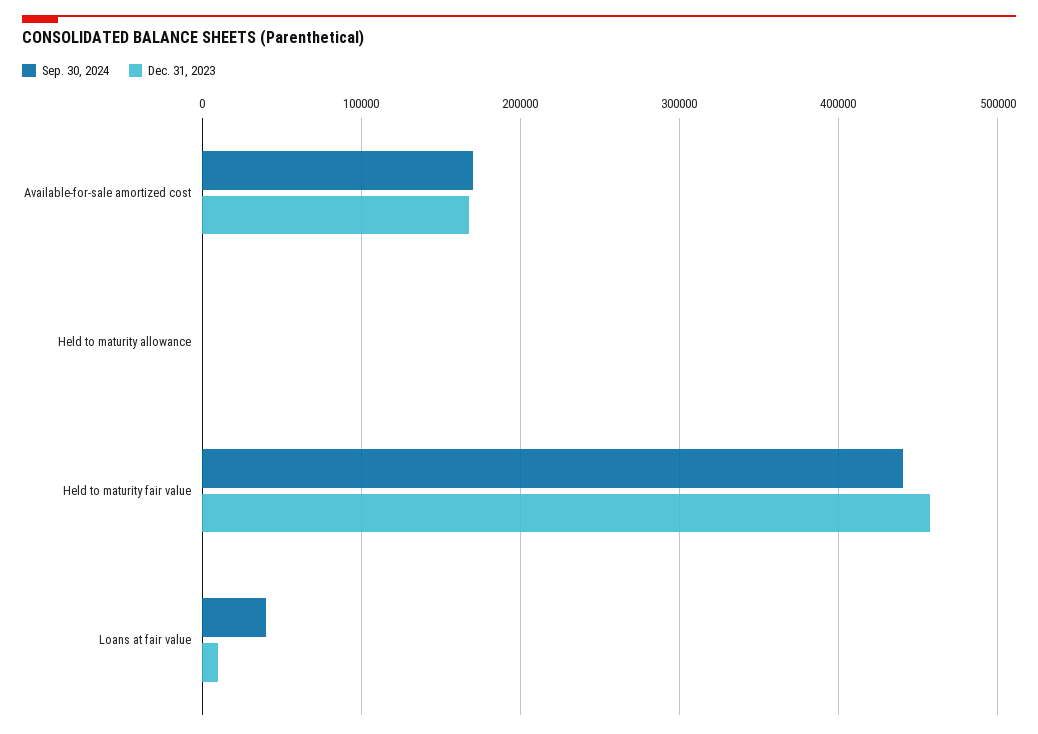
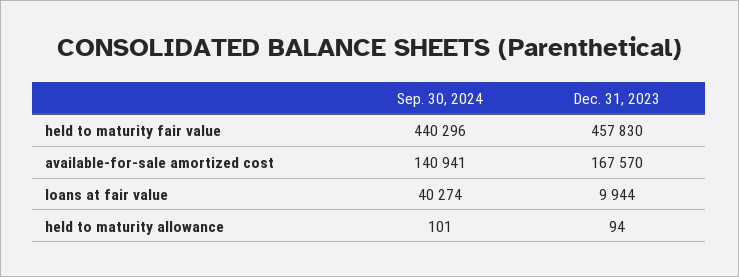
  {
    "Sep. 30, 2024": {
-     "Available-for-sale amortized cost": 170000,
+     "Available-for-sale amortized cost": 140941,
      "Held to maturity allowance": 101,
      "Held to maturity fair value": 440296,
      "Loans at fair value": 40274
    },
    "Dec. 31, 2023": {
      "Available-for-sale amortized cost": 167570,
      "Held to maturity allowance": 94,
      "Held to maturity fair value": 457830,
      "Loans at fair value": 9944
    }
  }

